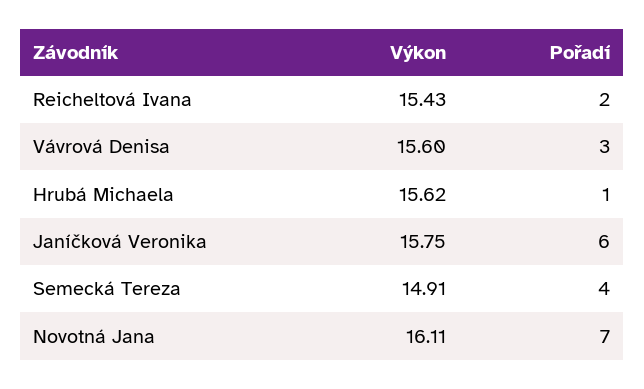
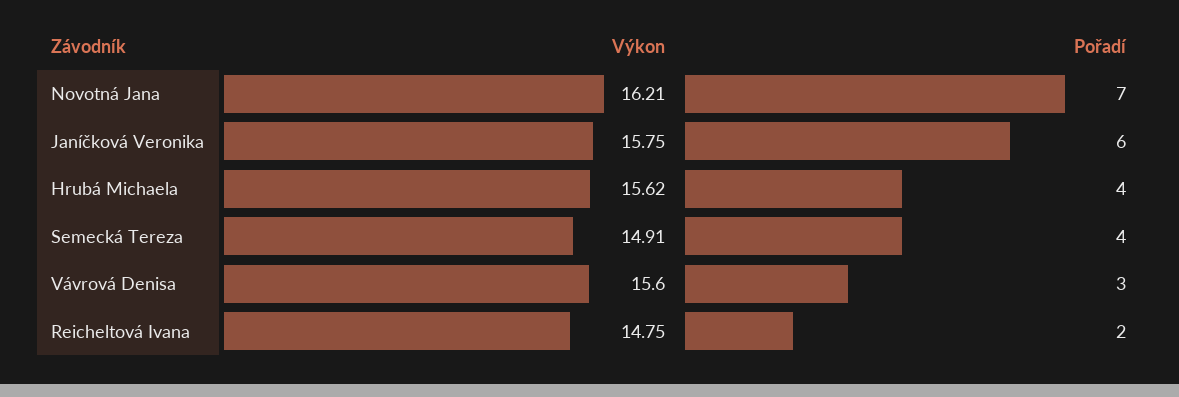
  {
    "Výkon": {
-     "Reicheltová Ivana": 15.43,
+     "Reicheltová Ivana": 14.75,
      "Vávrová Denisa": 15.6,
      "Hrubá Michaela": 15.62,
      "Janíčková Veronika": 15.75,
      "Semecká Tereza": 14.91,
-     "Novotná Jana": 16.11
+     "Novotná Jana": 16.21
    },
    "Pořadí": {
      "Reicheltová Ivana": 2,
      "Vávrová Denisa": 3,
-     "Hrubá Michaela": 1,
+     "Hrubá Michaela": 4,
      "Janíčková Veronika": 6,
      "Semecká Tereza": 4,
      "Novotná Jana": 7
    }
  }

